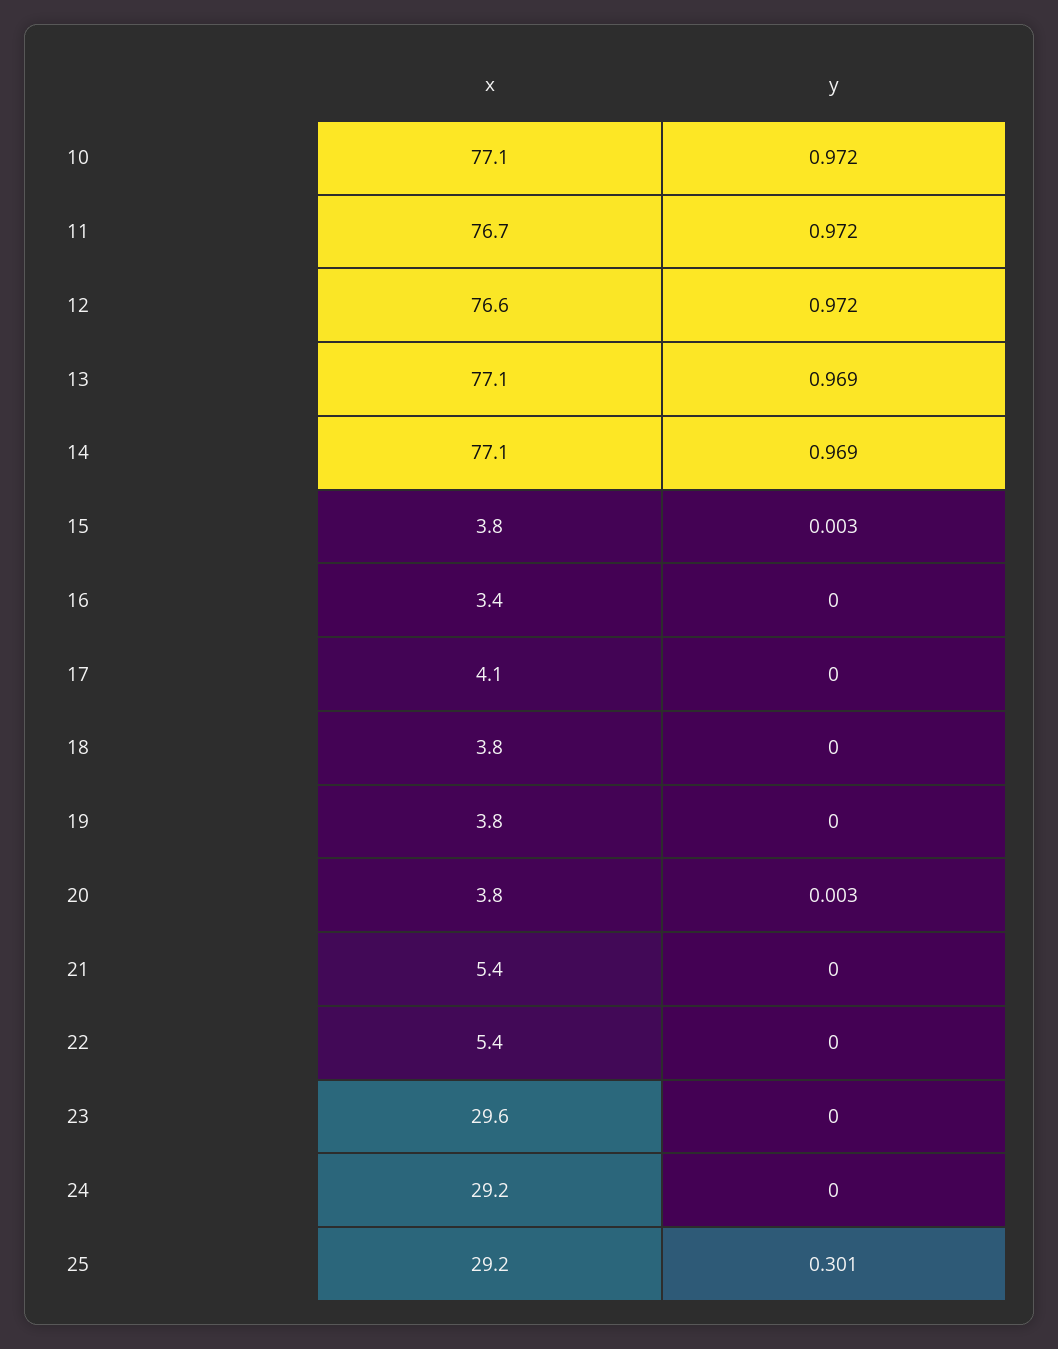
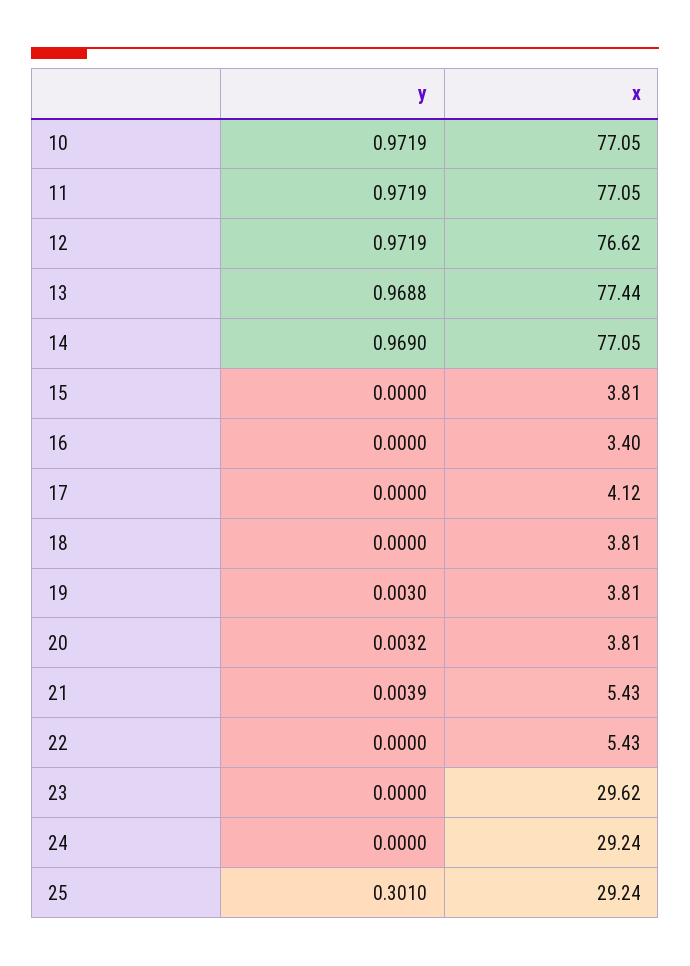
  {
    "x": {
      "10": 77.05,
-     "11": 76.7,
+     "11": 77.05,
      "12": 76.62,
-     "13": 77.1,
+     "13": 77.44,
      "14": 77.05,
      "15": 3.81,
      "16": 3.4,
      "17": 4.12,
      "18": 3.81,
      "19": 3.81,
      "20": 3.81,
      "21": 5.43,
      "22": 5.43,
      "23": 29.62,
      "24": 29.24,
      "25": 29.24
    },
    "y": {
      "10": 0.9719,
      "11": 0.9719,
      "12": 0.9719,
      "13": 0.9688,
      "14": 0.969,
-     "15": 0.003,
+     "15": 0,
      "16": 0,
      "17": 0,
      "18": 0,
-     "19": 0,
+     "19": 0.003,
      "20": 0.0032,
-     "21": 0,
+     "21": 0.0039,
      "22": 0,
      "23": 0,
      "24": 0,
      "25": 0.301
    }
  }

